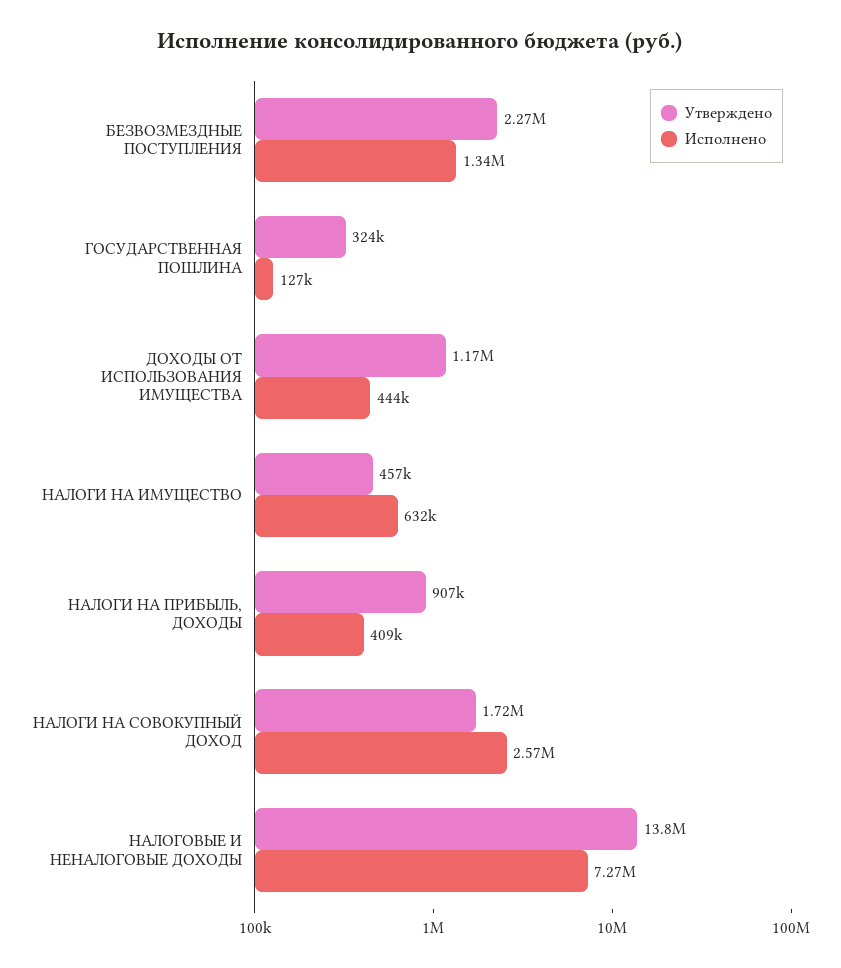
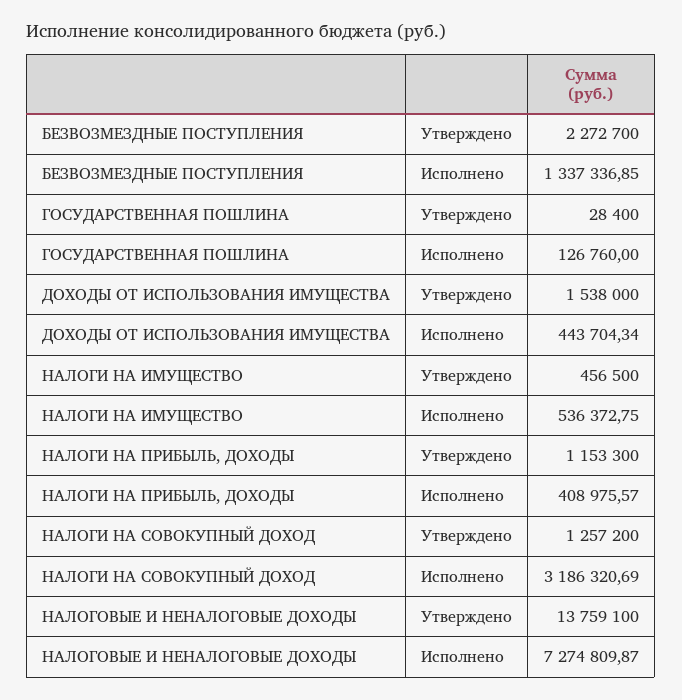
  {
    "Утверждено": {
      "БЕЗВОЗМЕЗДНЫЕ ПОСТУПЛЕНИЯ": 2272700,
-     "ГОСУДАРСТВЕННАЯ ПОШЛИНА": 324000,
+     "ГОСУДАРСТВЕННАЯ ПОШЛИНА": 28400,
-     "ДОХОДЫ ОТ ИСПОЛЬЗОВАНИЯ ИМУЩЕСТВА": 1170000,
+     "ДОХОДЫ ОТ ИСПОЛЬЗОВАНИЯ ИМУЩЕСТВА": 1538000,
      "НАЛОГИ НА ИМУЩЕСТВО": 456500,
-     "НАЛОГИ НА ПРИБЫЛЬ, ДОХОДЫ": 907000,
+     "НАЛОГИ НА ПРИБЫЛЬ, ДОХОДЫ": 1153300,
-     "НАЛОГИ НА СОВОКУПНЫЙ ДОХОД": 1720000,
+     "НАЛОГИ НА СОВОКУПНЫЙ ДОХОД": 1257200,
      "НАЛОГОВЫЕ И НЕНАЛОГОВЫЕ ДОХОДЫ": 13759100
    },
    "Исполнено": {
      "БЕЗВОЗМЕЗДНЫЕ ПОСТУПЛЕНИЯ": 1337336.85,
      "ГОСУДАРСТВЕННАЯ ПОШЛИНА": 126760,
      "ДОХОДЫ ОТ ИСПОЛЬЗОВАНИЯ ИМУЩЕСТВА": 443704.34,
-     "НАЛОГИ НА ИМУЩЕСТВО": 632000,
+     "НАЛОГИ НА ИМУЩЕСТВО": 536372.75,
      "НАЛОГИ НА ПРИБЫЛЬ, ДОХОДЫ": 408975.57,
-     "НАЛОГИ НА СОВОКУПНЫЙ ДОХОД": 2570000,
+     "НАЛОГИ НА СОВОКУПНЫЙ ДОХОД": 3186320.69,
      "НАЛОГОВЫЕ И НЕНАЛОГОВЫЕ ДОХОДЫ": 7274809.87
    }
  }

